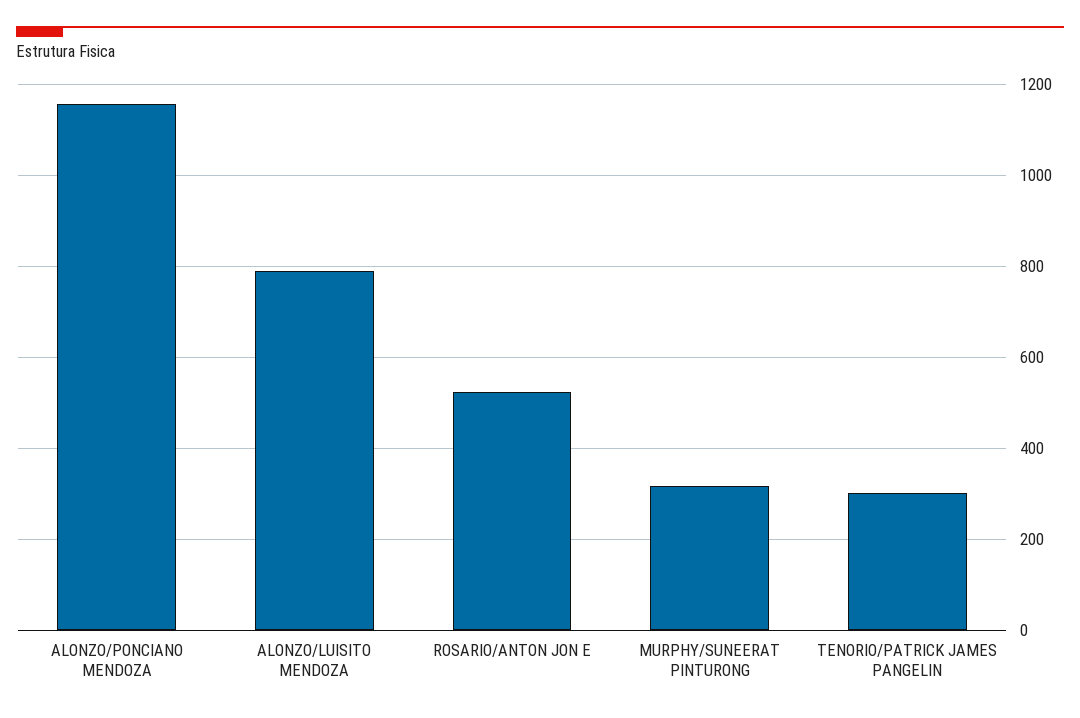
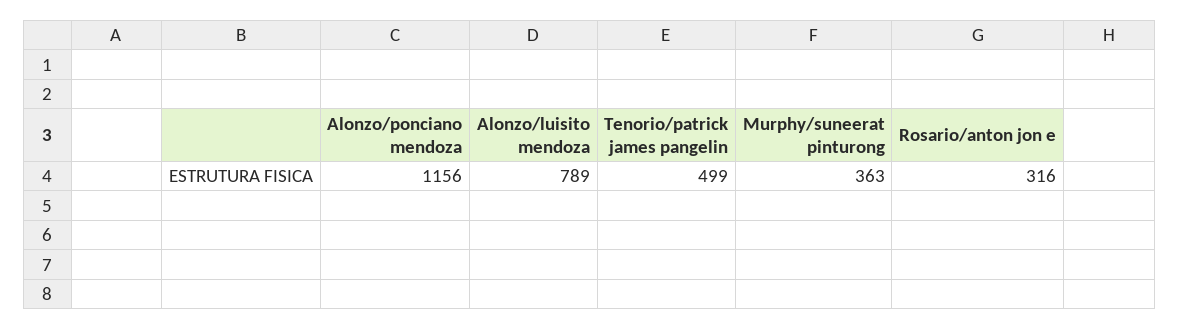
  {
    "ALONZO/PONCIANO MENDOZA": 1156,
    "ALONZO/LUISITO MENDOZA": 789,
-   "ROSARIO/ANTON JON E": 520,
+   "ROSARIO/ANTON JON E": 316,
-   "MURPHY/SUNEERAT PINTURONG": 320,
+   "MURPHY/SUNEERAT PINTURONG": 363,
-   "TENORIO/PATRICK JAMES PANGELIN": 300
+   "TENORIO/PATRICK JAMES PANGELIN": 499
  }

